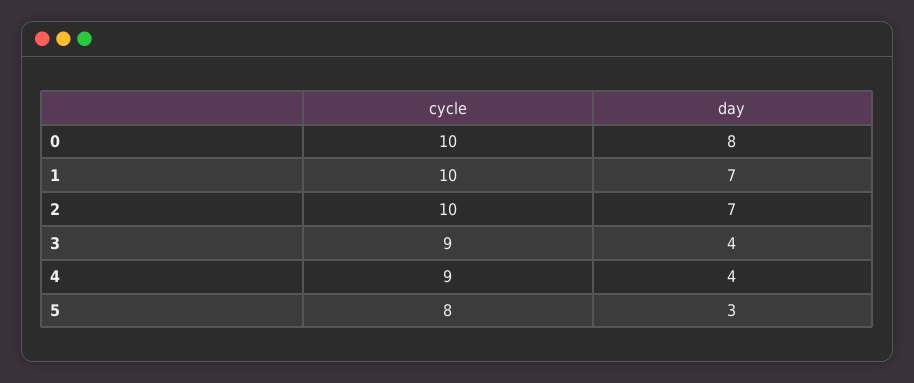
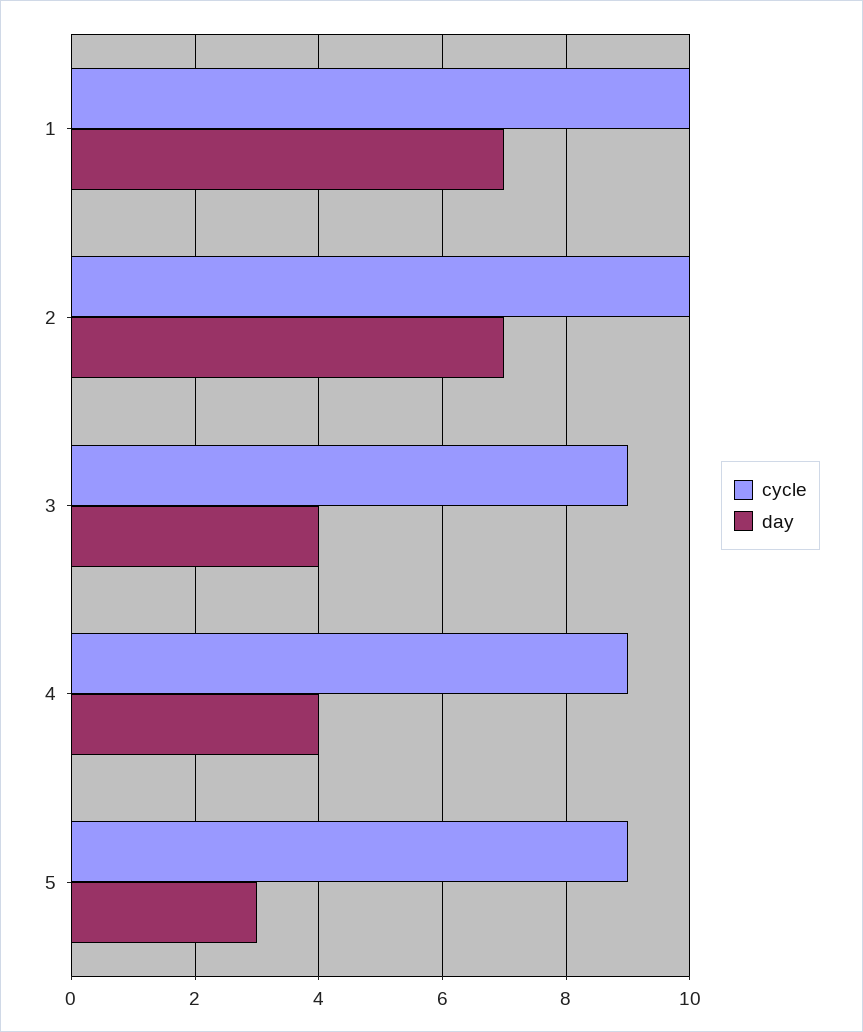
  {
    "cycle": {
-     "0": 10,
      "1": 10,
      "2": 10,
      "3": 9,
      "4": 9,
-     "5": 8
+     "5": 9
    },
    "day": {
-     "0": 8,
      "1": 7,
      "2": 7,
      "3": 4,
      "4": 4,
      "5": 3
    }
  }

